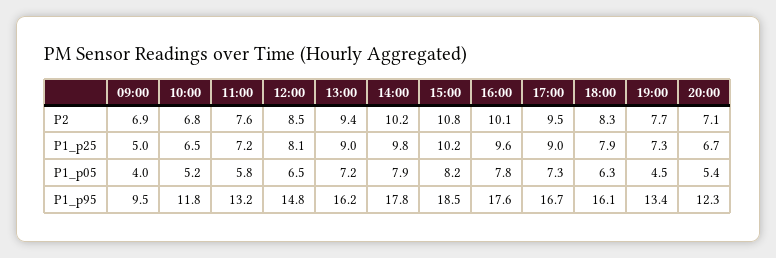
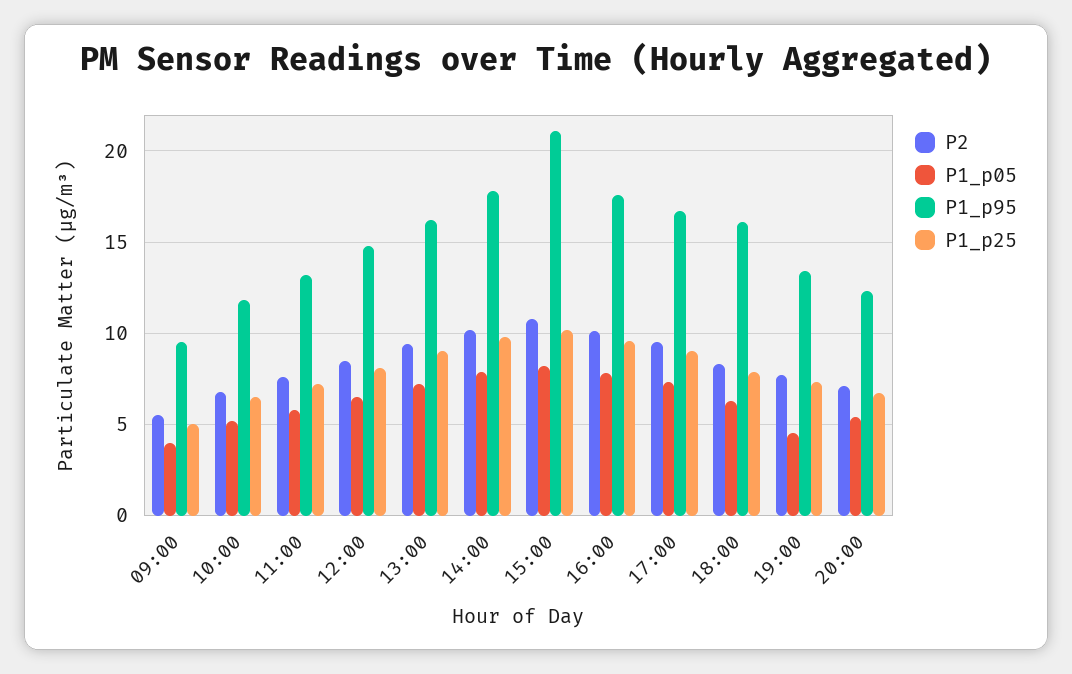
  {
    "P2": {
-     "09:00": 6.9,
+     "09:00": 5.5,
      "10:00": 6.8,
      "11:00": 7.6,
      "12:00": 8.5,
      "13:00": 9.4,
      "14:00": 10.2,
      "15:00": 10.8,
      "16:00": 10.1,
      "17:00": 9.5,
      "18:00": 8.3,
      "19:00": 7.7,
      "20:00": 7.1
    },
    "P1_p25": {
      "09:00": 5,
      "10:00": 6.5,
      "11:00": 7.2,
      "12:00": 8.1,
      "13:00": 9,
      "14:00": 9.8,
      "15:00": 10.2,
      "16:00": 9.6,
      "17:00": 9,
      "18:00": 7.9,
      "19:00": 7.3,
      "20:00": 6.7
    },
    "P1_p05": {
      "09:00": 4,
      "10:00": 5.2,
      "11:00": 5.8,
      "12:00": 6.5,
      "13:00": 7.2,
      "14:00": 7.9,
      "15:00": 8.2,
      "16:00": 7.8,
      "17:00": 7.3,
      "18:00": 6.3,
      "19:00": 4.5,
      "20:00": 5.4
    },
    "P1_p95": {
      "09:00": 9.5,
      "10:00": 11.8,
      "11:00": 13.2,
      "12:00": 14.8,
      "13:00": 16.2,
      "14:00": 17.8,
-     "15:00": 18.5,
+     "15:00": 21,
      "16:00": 17.6,
      "17:00": 16.7,
      "18:00": 16.1,
      "19:00": 13.4,
      "20:00": 12.3
    }
  }

